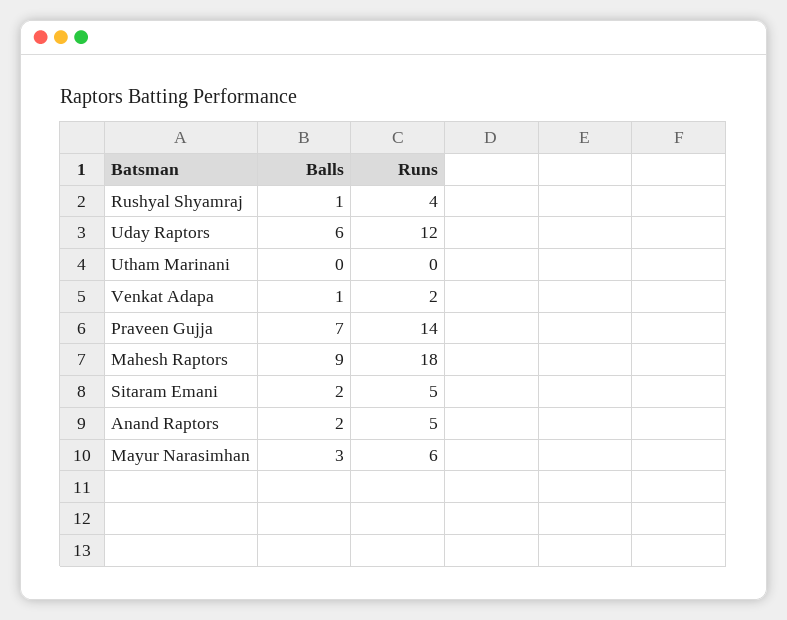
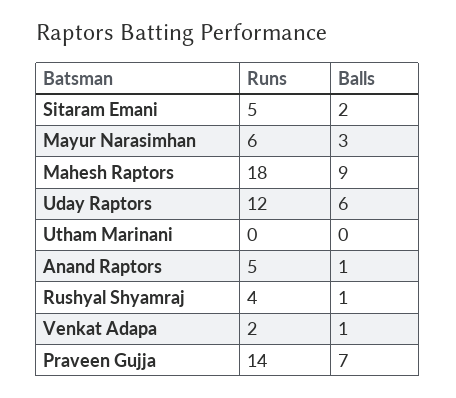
  {
    "Balls": {
      "Rushyal Shyamraj": 1,
      "Uday Raptors": 6,
      "Utham Marinani": 0,
      "Venkat Adapa": 1,
      "Praveen Gujja": 7,
      "Mahesh Raptors": 9,
      "Sitaram Emani": 2,
-     "Anand Raptors": 2,
+     "Anand Raptors": 1,
      "Mayur Narasimhan": 3
    },
    "Runs": {
      "Rushyal Shyamraj": 4,
      "Uday Raptors": 12,
      "Utham Marinani": 0,
      "Venkat Adapa": 2,
      "Praveen Gujja": 14,
      "Mahesh Raptors": 18,
      "Sitaram Emani": 5,
      "Anand Raptors": 5,
      "Mayur Narasimhan": 6
    }
  }

